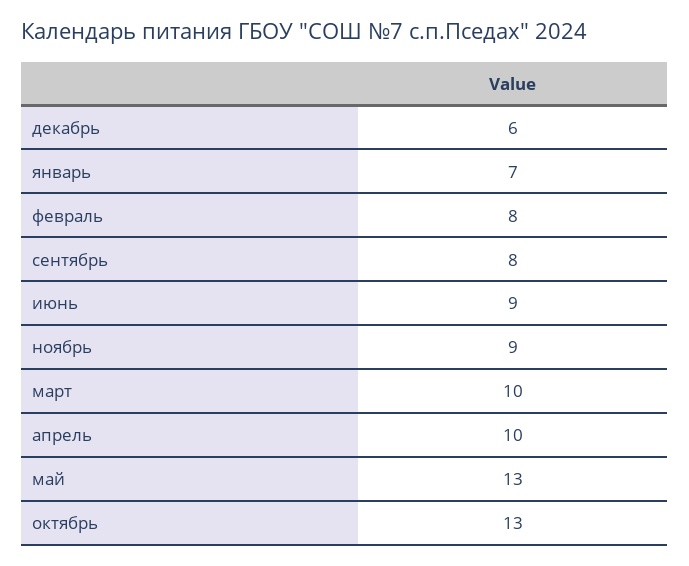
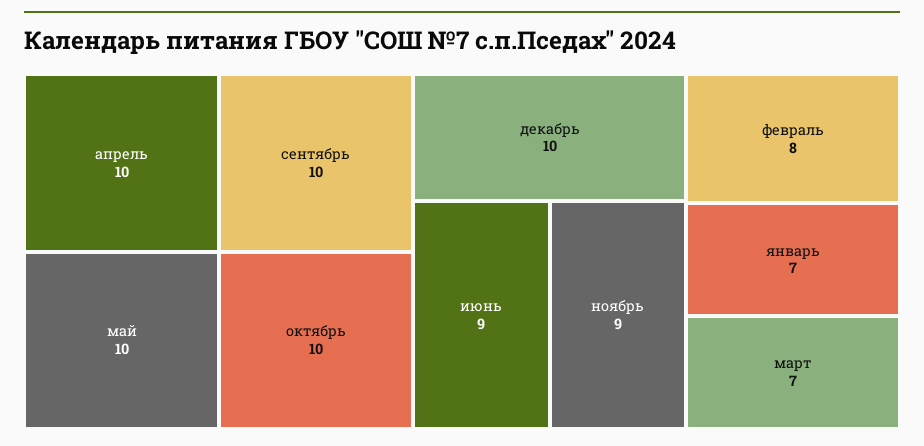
  {
-   "декабрь": 6,
+   "декабрь": 10,
    "январь": 7,
    "февраль": 8,
-   "сентябрь": 8,
+   "сентябрь": 10,
    "июнь": 9,
    "ноябрь": 9,
-   "март": 10,
+   "март": 7,
    "апрель": 10,
-   "май": 13,
+   "май": 10,
-   "октябрь": 13
+   "октябрь": 10
  }

